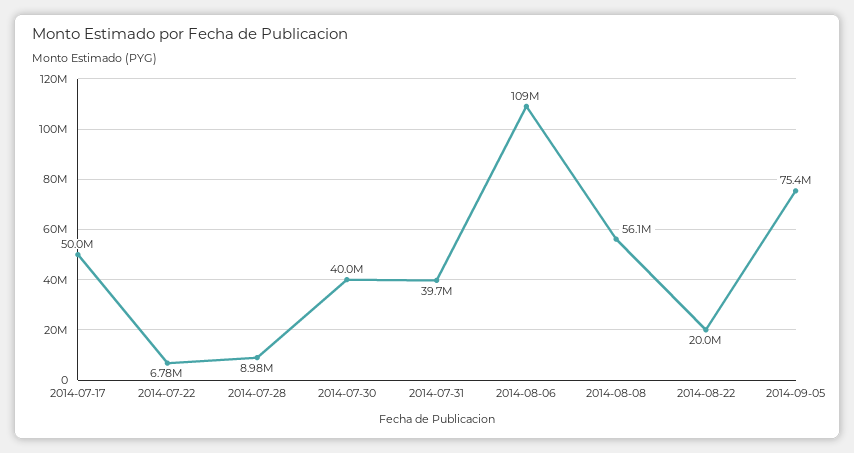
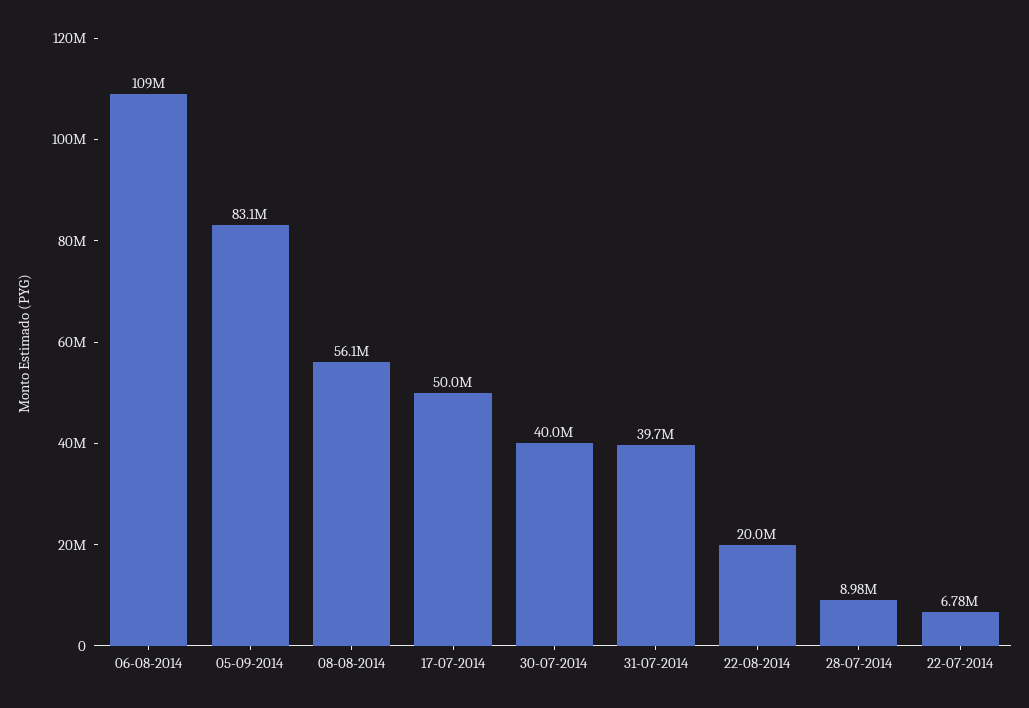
  {
    "2014-07-17": 50000000,
    "2014-07-22": 6780000,
    "2014-07-28": 8980000,
    "2014-07-30": 40000000,
    "2014-07-31": 39700000,
    "2014-08-06": 109000000,
    "2014-08-08": 56100000,
    "2014-08-22": 20000000,
-   "2014-09-05": 75400000
+   "2014-09-05": 83100000
  }

